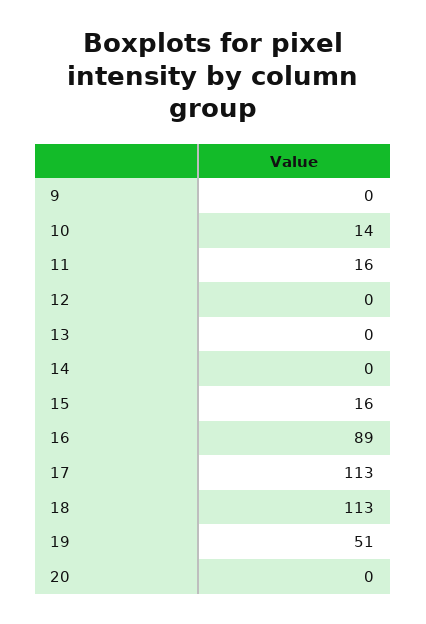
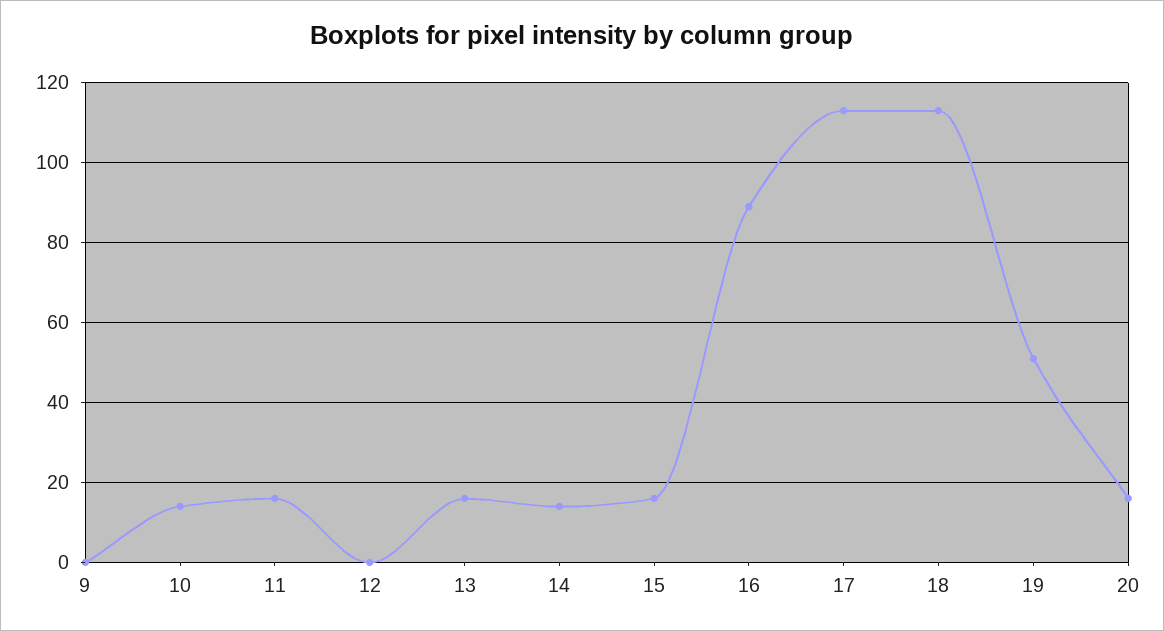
  {
    "9": 0,
    "10": 14,
    "11": 16,
    "12": 0,
-   "13": 0,
+   "13": 15,
-   "14": 0,
+   "14": 15,
    "15": 16,
    "16": 89,
    "17": 113,
    "18": 113,
    "19": 51,
-   "20": 0
+   "20": 15
  }

